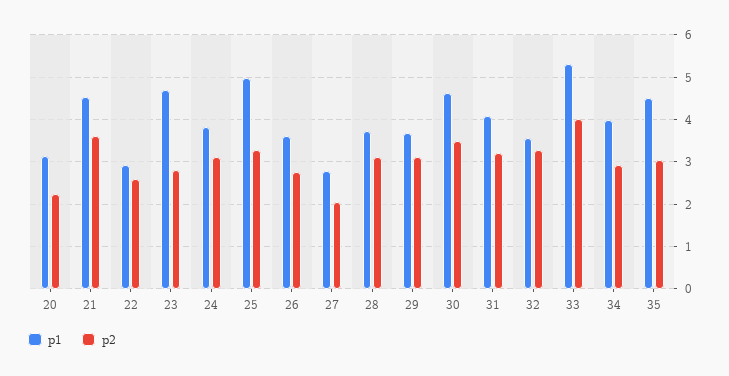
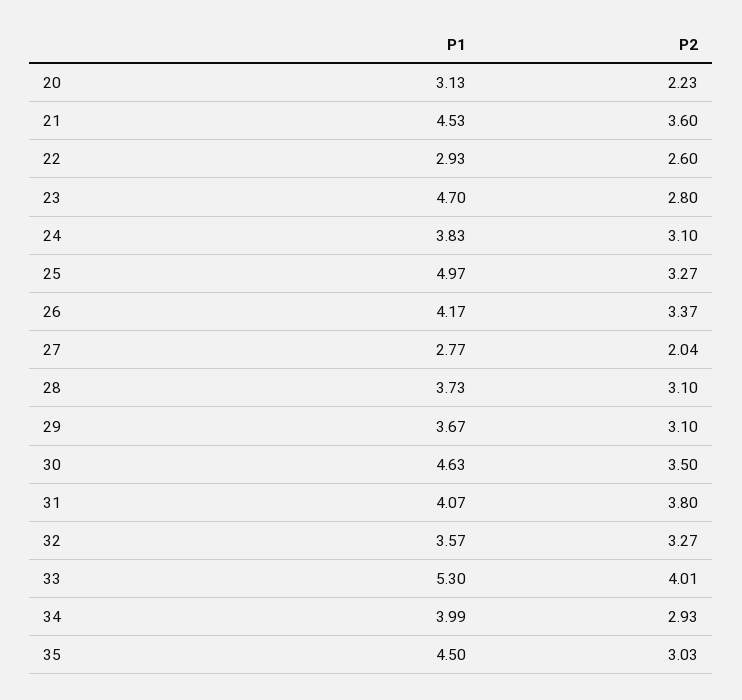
  {
    "p1": {
      "20": 3.13,
      "21": 4.53,
      "22": 2.93,
      "23": 4.7,
      "24": 3.83,
      "25": 4.97,
-     "26": 3.6,
+     "26": 4.17,
      "27": 2.77,
      "28": 3.73,
      "29": 3.67,
      "30": 4.63,
      "31": 4.07,
      "32": 3.57,
      "33": 5.3,
      "34": 3.99,
      "35": 4.5
    },
    "p2": {
      "20": 2.23,
      "21": 3.6,
      "22": 2.6,
      "23": 2.8,
      "24": 3.1,
      "25": 3.27,
-     "26": 2.8,
+     "26": 3.37,
      "27": 2.04,
      "28": 3.1,
      "29": 3.1,
      "30": 3.5,
-     "31": 3.2,
+     "31": 3.8,
      "32": 3.27,
      "33": 4.01,
      "34": 2.93,
      "35": 3.03
    }
  }

